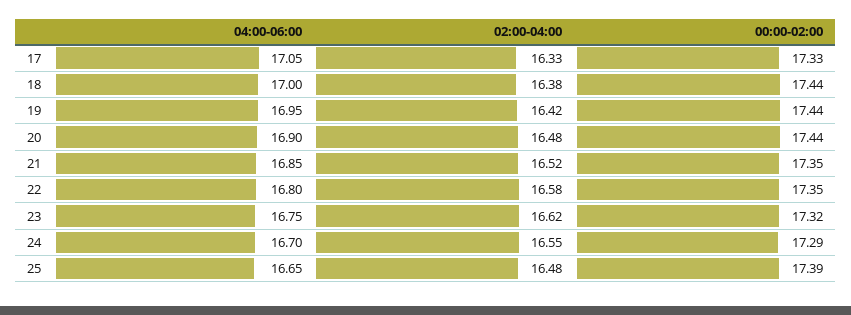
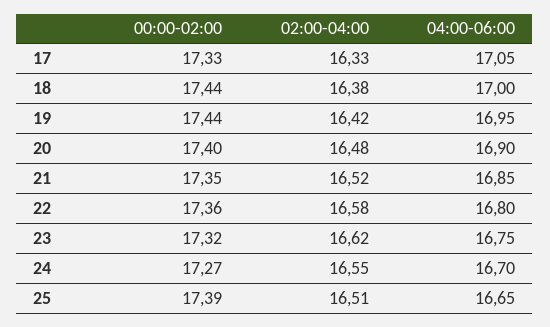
  {
    "04:00-06:00": {
      "17": 17.05,
      "18": 17,
      "19": 16.95,
      "20": 16.9,
      "21": 16.85,
      "22": 16.8,
      "23": 16.75,
      "24": 16.7,
      "25": 16.65
    },
    "02:00-04:00": {
      "17": 16.33,
      "18": 16.38,
      "19": 16.42,
      "20": 16.48,
      "21": 16.52,
      "22": 16.58,
      "23": 16.62,
      "24": 16.55,
-     "25": 16.48
+     "25": 16.51
    },
    "00:00-02:00": {
      "17": 17.33,
      "18": 17.44,
      "19": 17.44,
-     "20": 17.44,
+     "20": 17.4,
      "21": 17.35,
-     "22": 17.35,
+     "22": 17.36,
      "23": 17.32,
-     "24": 17.29,
+     "24": 17.27,
      "25": 17.39
    }
  }

